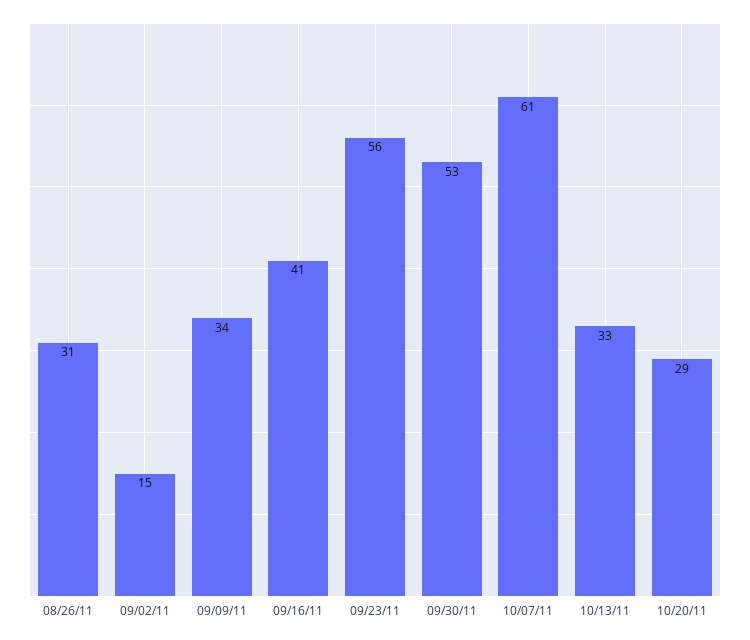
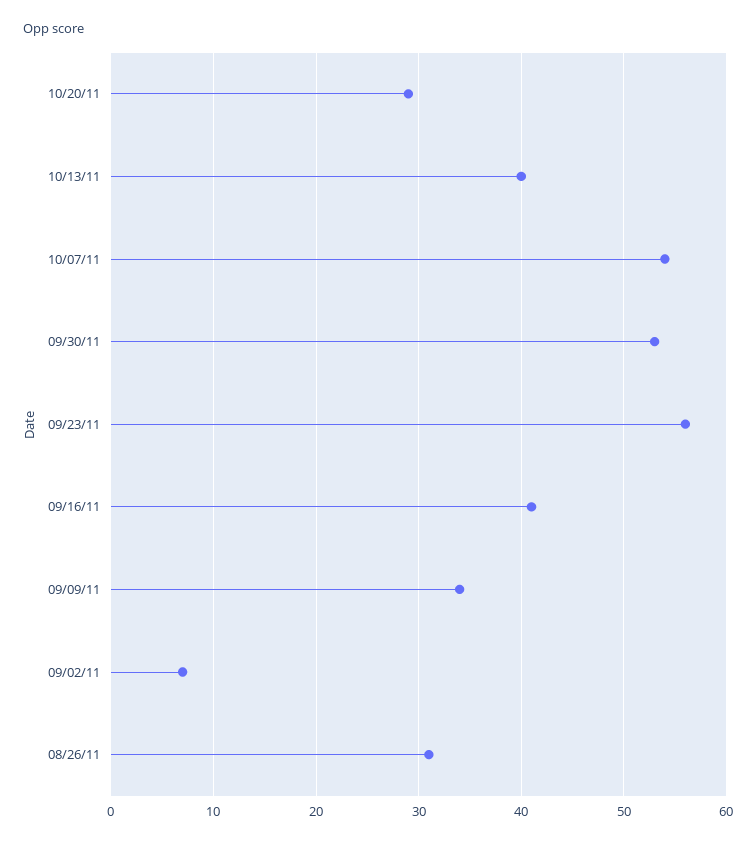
  {
    "08/26/11": 31,
-   "09/02/11": 15,
+   "09/02/11": 7,
    "09/09/11": 34,
    "09/16/11": 41,
    "09/23/11": 56,
    "09/30/11": 53,
-   "10/07/11": 61,
+   "10/07/11": 54,
-   "10/13/11": 33,
+   "10/13/11": 40,
    "10/20/11": 29
  }

